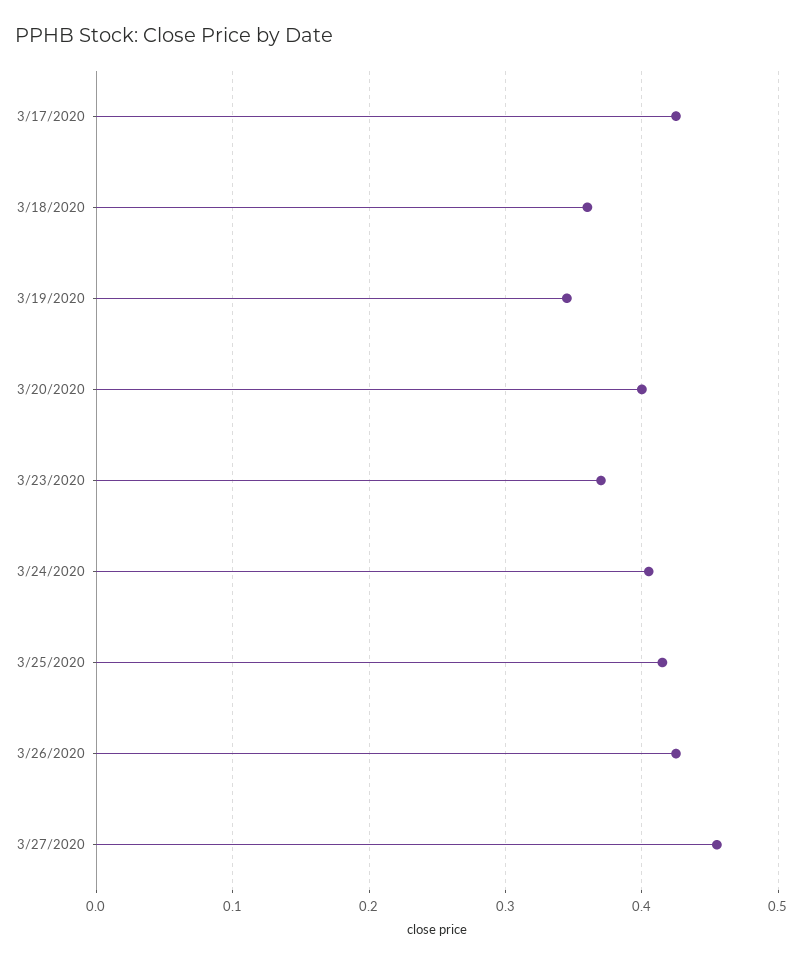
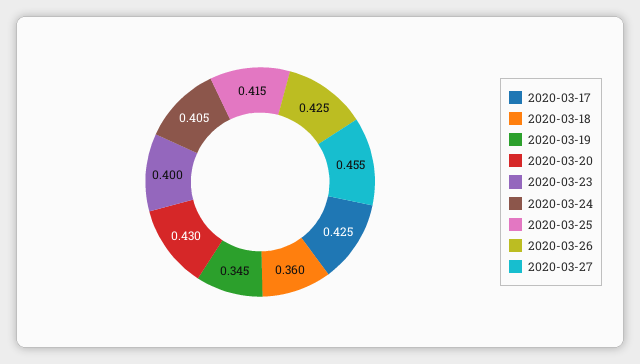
  {
    "3/17/2020": 0.425,
    "3/18/2020": 0.36,
    "3/19/2020": 0.345,
-   "3/20/2020": 0.4,
+   "3/20/2020": 0.43,
-   "3/23/2020": 0.37,
+   "3/23/2020": 0.4,
    "3/24/2020": 0.405,
    "3/25/2020": 0.415,
    "3/26/2020": 0.425,
    "3/27/2020": 0.455
  }

